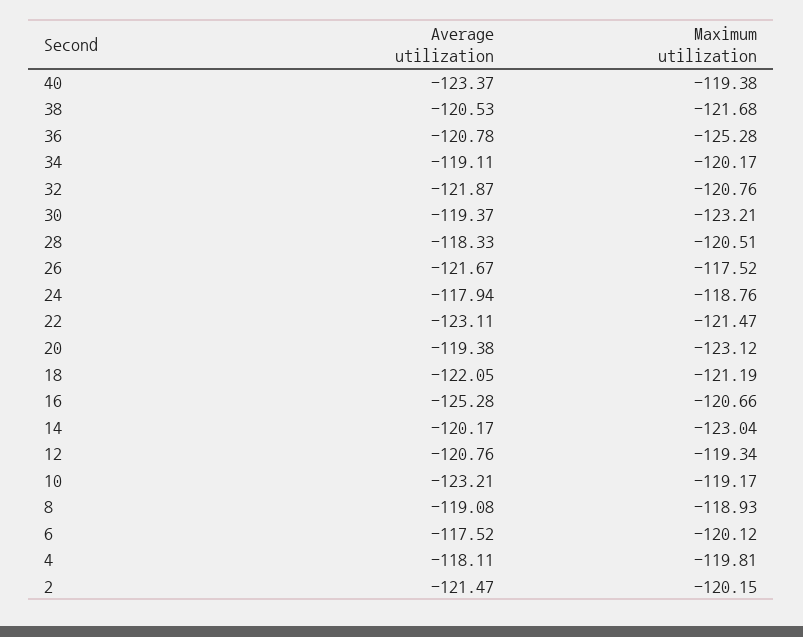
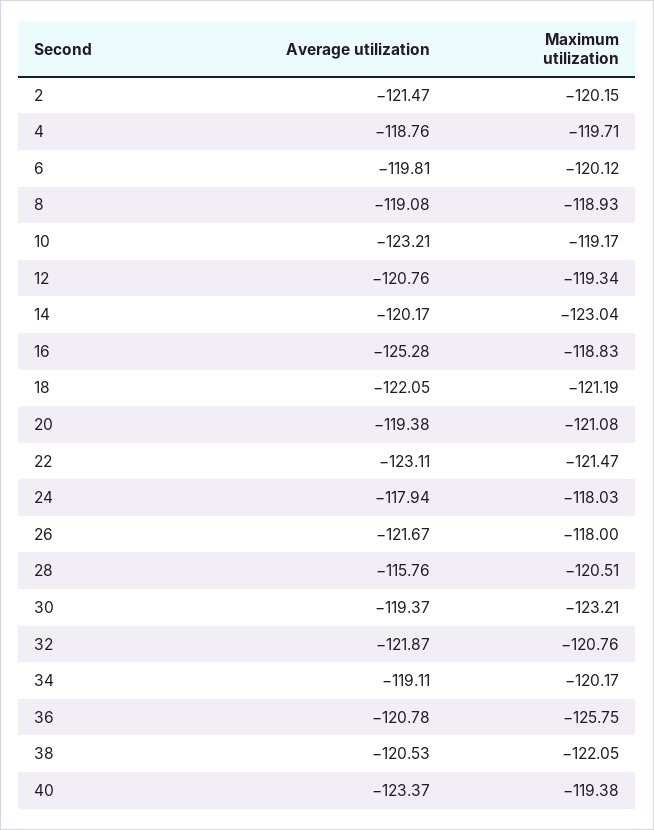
  {
    "Average utilization": {
      "40": -123.37,
      "38": -120.53,
      "36": -120.78,
      "34": -119.11,
      "32": -121.87,
      "30": -119.37,
-     "28": -118.33,
+     "28": -115.76,
      "26": -121.67,
      "24": -117.94,
      "22": -123.11,
      "20": -119.38,
      "18": -122.05,
      "16": -125.28,
      "14": -120.17,
      "12": -120.76,
      "10": -123.21,
      "8": -119.08,
-     "6": -117.52,
+     "6": -119.81,
-     "4": -118.11,
+     "4": -118.76,
      "2": -121.47
    },
    "Maximum utilization": {
      "40": -119.38,
-     "38": -121.68,
+     "38": -122.05,
-     "36": -125.28,
+     "36": -125.75,
      "34": -120.17,
      "32": -120.76,
      "30": -123.21,
      "28": -120.51,
-     "26": -117.52,
+     "26": -118,
-     "24": -118.76,
+     "24": -118.03,
      "22": -121.47,
-     "20": -123.12,
+     "20": -121.08,
      "18": -121.19,
-     "16": -120.66,
+     "16": -118.83,
      "14": -123.04,
      "12": -119.34,
      "10": -119.17,
      "8": -118.93,
      "6": -120.12,
-     "4": -119.81,
+     "4": -119.71,
      "2": -120.15
    }
  }

